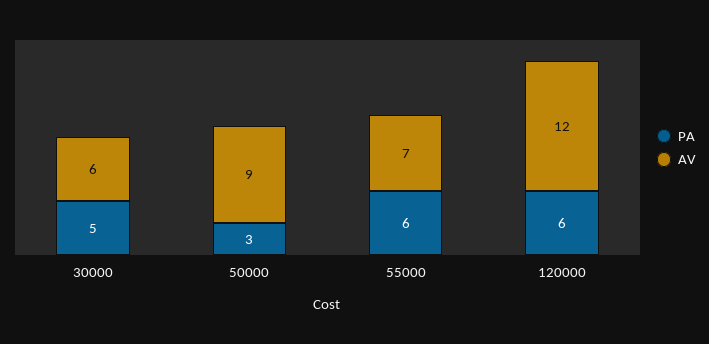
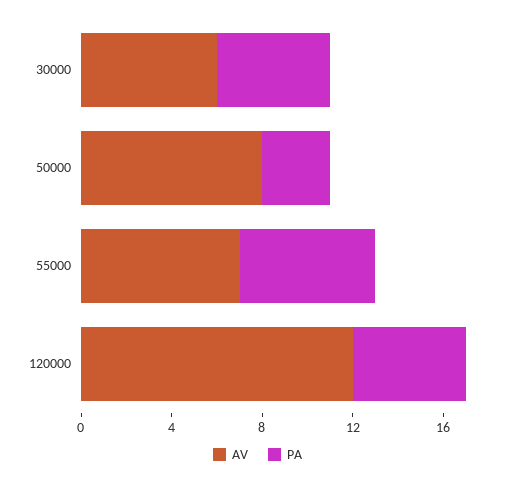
  {
    "PA": {
      "30000": 5,
      "50000": 3,
      "55000": 6,
-     "120000": 6
+     "120000": 5
    },
    "AV": {
      "30000": 6,
-     "50000": 9,
+     "50000": 8,
      "55000": 7,
      "120000": 12
    }
  }

